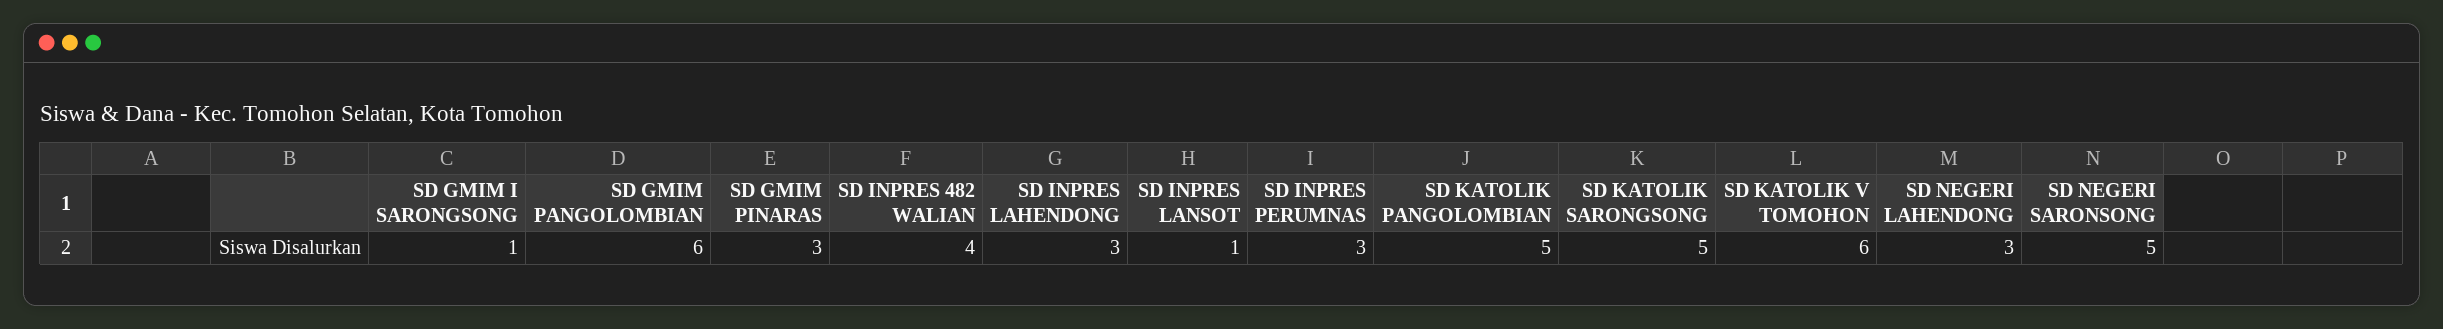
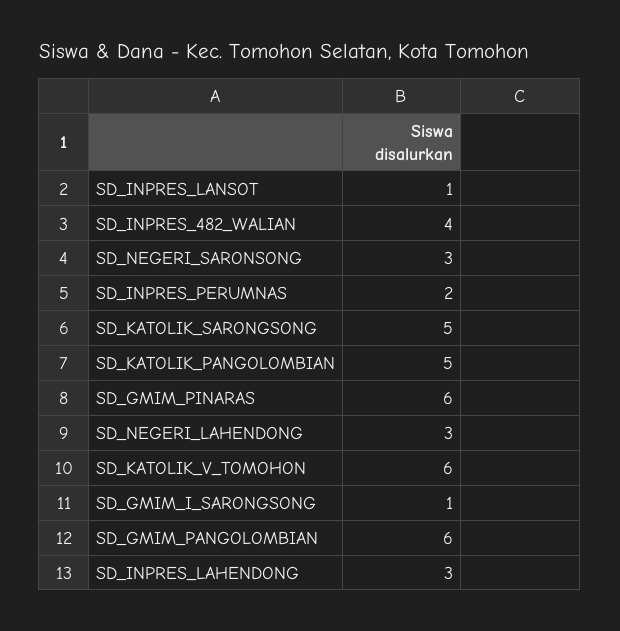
  {
    "SD GMIM I SARONGSONG": 1,
    "SD GMIM PANGOLOMBIAN": 6,
-   "SD GMIM PINARAS": 3,
+   "SD GMIM PINARAS": 6,
    "SD INPRES 482 WALIAN": 4,
    "SD INPRES LAHENDONG": 3,
    "SD INPRES LANSOT": 1,
-   "SD INPRES PERUMNAS": 3,
+   "SD INPRES PERUMNAS": 2,
    "SD KATOLIK PANGOLOMBIAN": 5,
    "SD KATOLIK SARONGSONG": 5,
    "SD KATOLIK V TOMOHON": 6,
    "SD NEGERI LAHENDONG": 3,
-   "SD NEGERI SARONSONG": 5
+   "SD NEGERI SARONSONG": 3
  }

